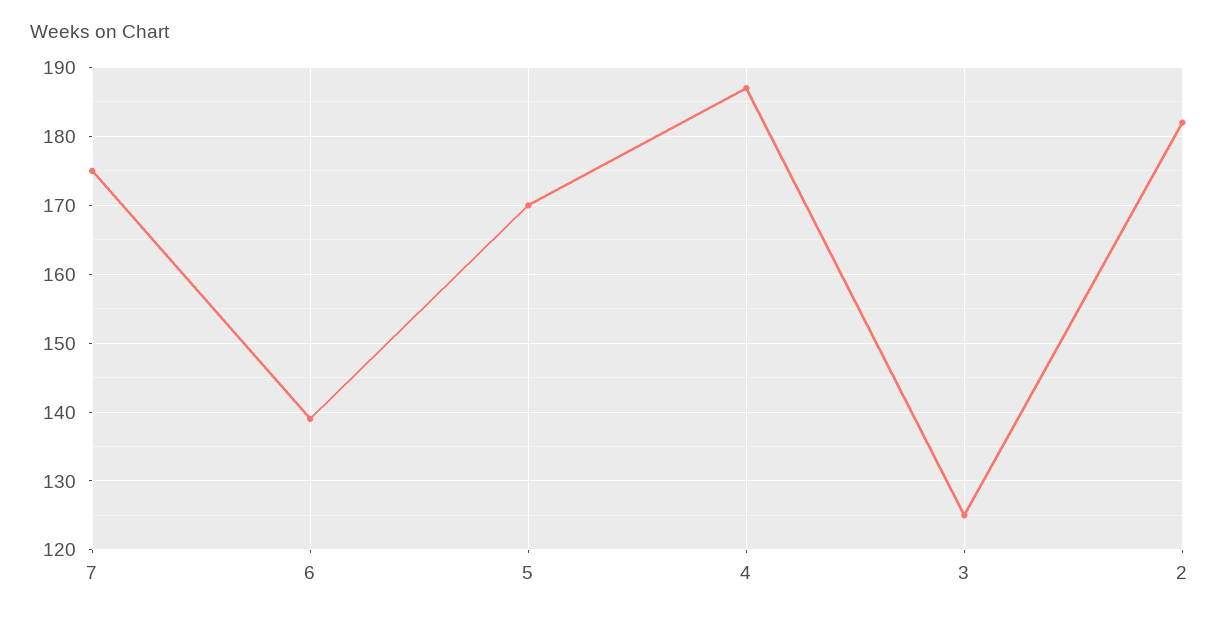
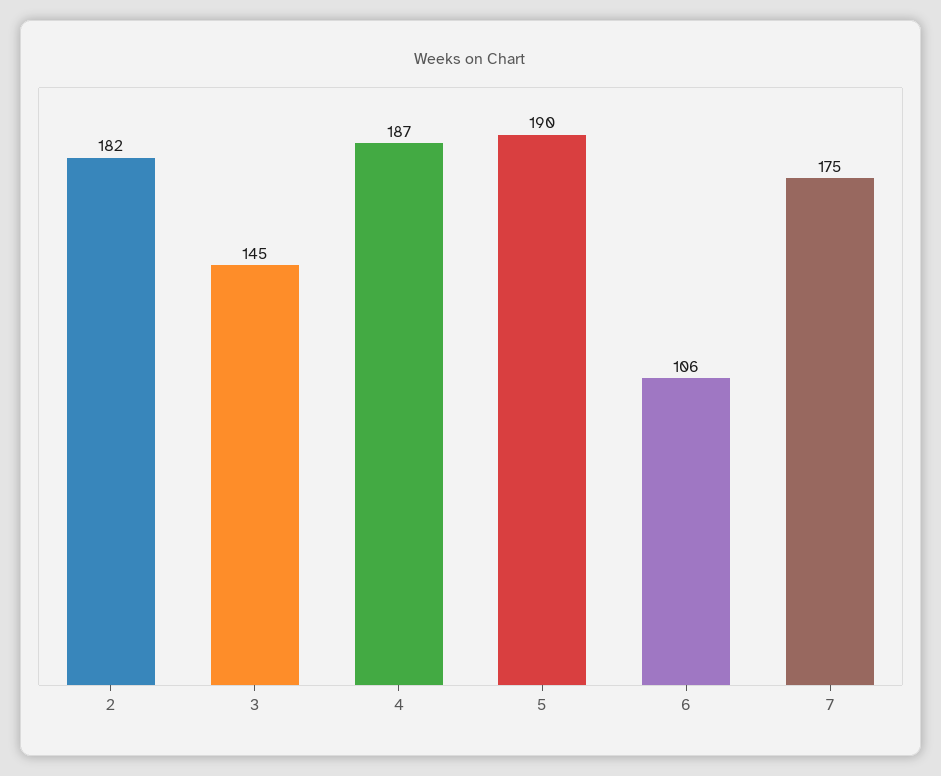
  {
    "7": 175,
-   "6": 139,
+   "6": 106,
-   "5": 170,
+   "5": 190,
    "4": 187,
-   "3": 125,
+   "3": 145,
    "2": 182
  }

